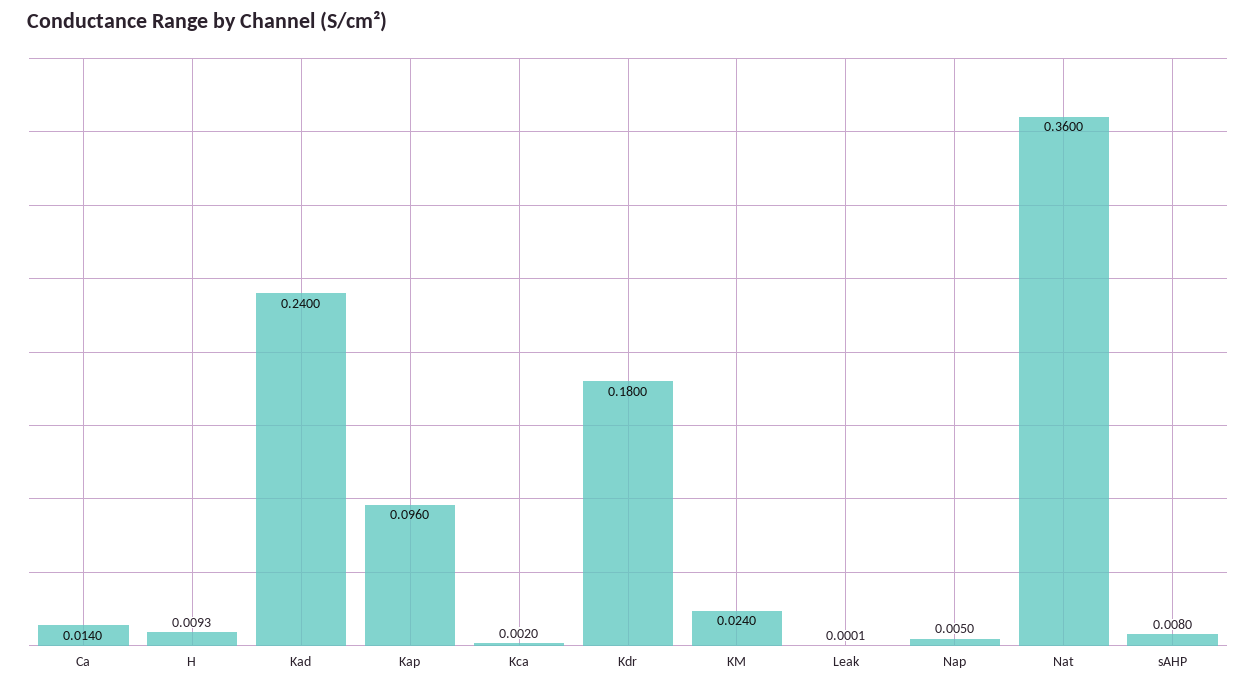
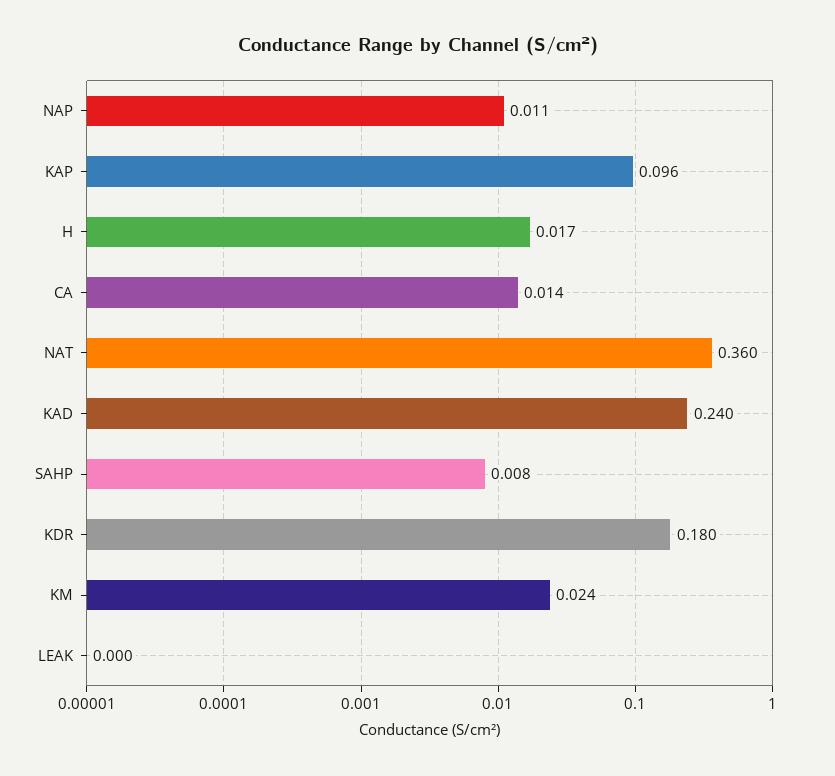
  {
    "Ca": 0.014,
-   "H": 0.0093,
+   "H": 0.017,
    "Kad": 0.24,
    "Kap": 0.096,
-   "Kca": 0.002,
    "Kdr": 0.18,
    "KM": 0.024,
    "Leak": 0.0001,
-   "Nap": 0.005,
+   "Nap": 0.011,
    "Nat": 0.36,
    "sAHP": 0.008
  }

